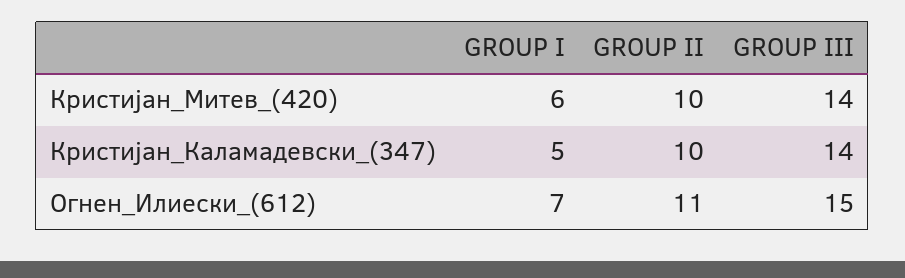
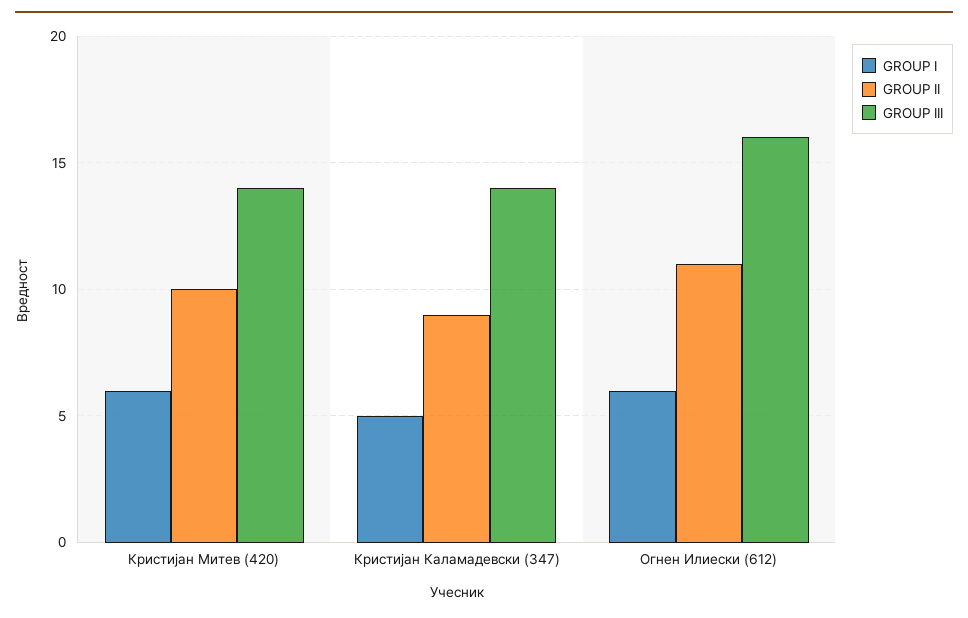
  {
    "GROUP I": {
      "Кристијан_Митев_(420)": 6,
      "Кристијан_Каламадевски_(347)": 5,
-     "Огнен_Илиески_(612)": 7
+     "Огнен_Илиески_(612)": 6
    },
    "GROUP II": {
      "Кристијан_Митев_(420)": 10,
-     "Кристијан_Каламадевски_(347)": 10,
+     "Кристијан_Каламадевски_(347)": 9,
      "Огнен_Илиески_(612)": 11
    },
    "GROUP III": {
      "Кристијан_Митев_(420)": 14,
      "Кристијан_Каламадевски_(347)": 14,
-     "Огнен_Илиески_(612)": 15
+     "Огнен_Илиески_(612)": 16
    }
  }

